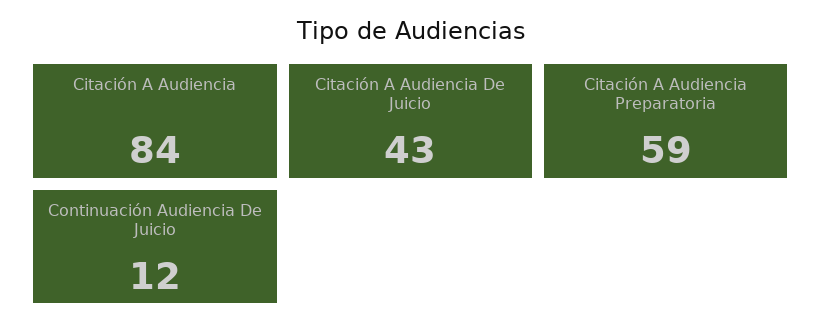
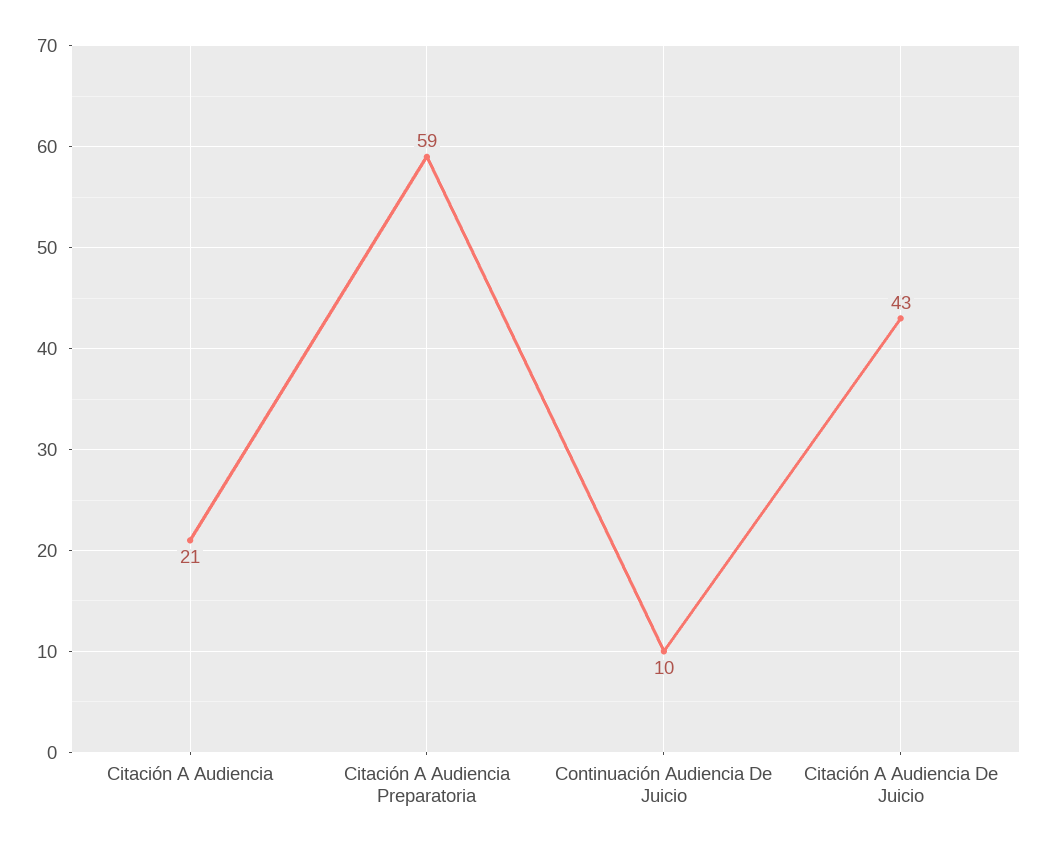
  {
-   "Citación A Audiencia": 84,
+   "Citación A Audiencia": 21,
    "Citación A Audiencia De Juicio": 43,
    "Citación A Audiencia Preparatoria": 59,
-   "Continuación Audiencia De Juicio": 12
+   "Continuación Audiencia De Juicio": 10
  }

